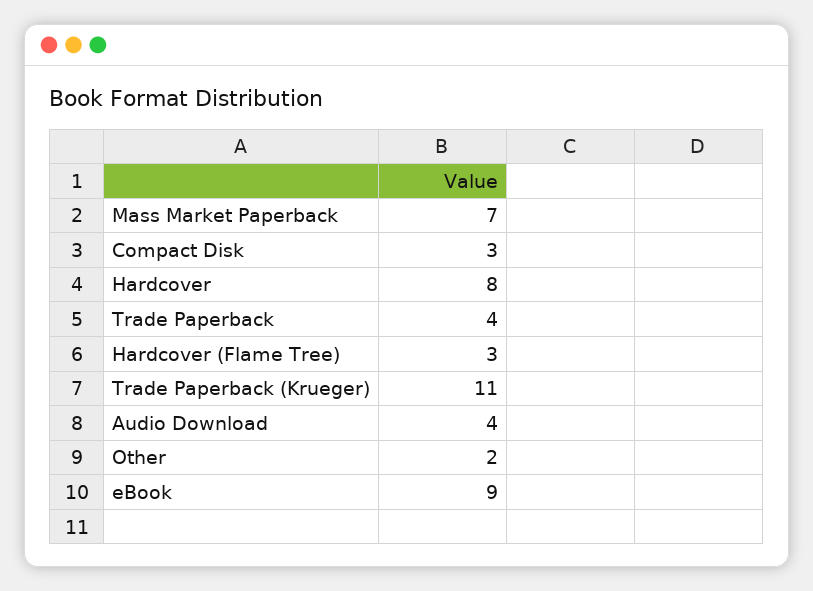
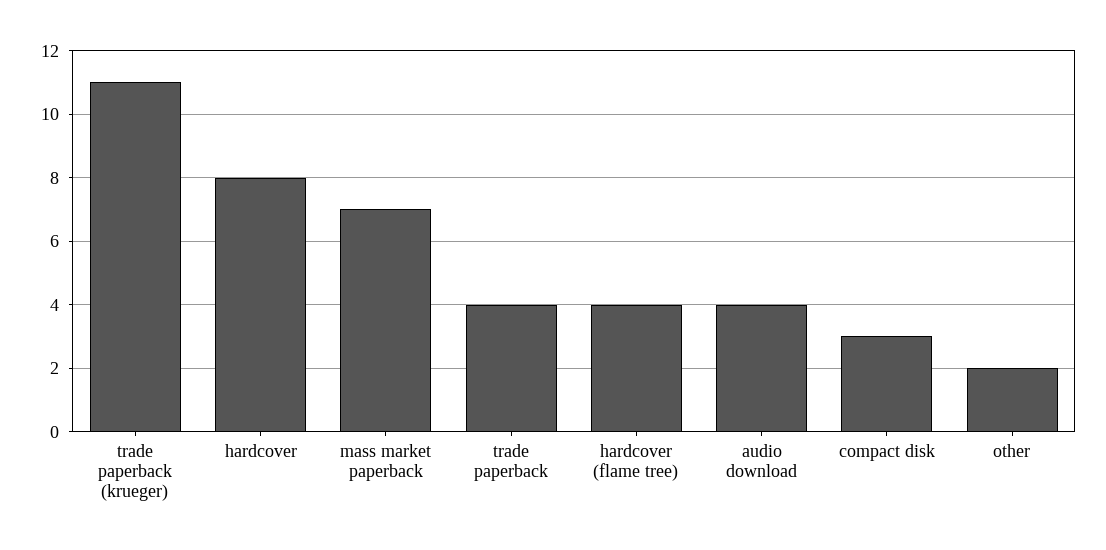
  {
    "Mass Market Paperback": 7,
    "Compact Disk": 3,
    "Hardcover": 8,
    "Trade Paperback": 4,
-   "Hardcover (Flame Tree)": 3,
+   "Hardcover (Flame Tree)": 4,
    "Trade Paperback (Krueger)": 11,
    "Audio Download": 4,
-   "Other": 2,
+   "Other": 2
-   "eBook": 9
  }

